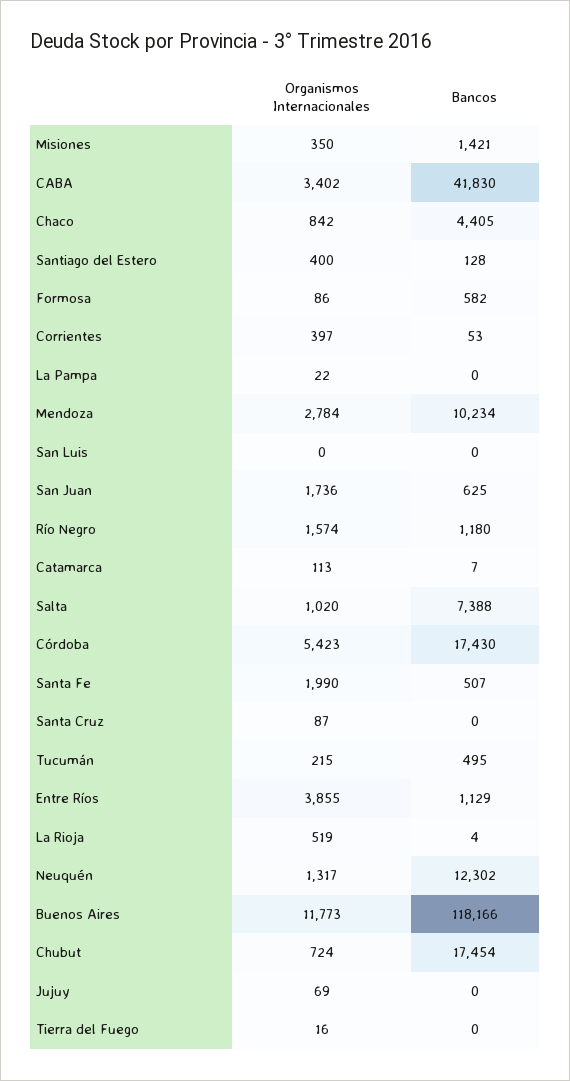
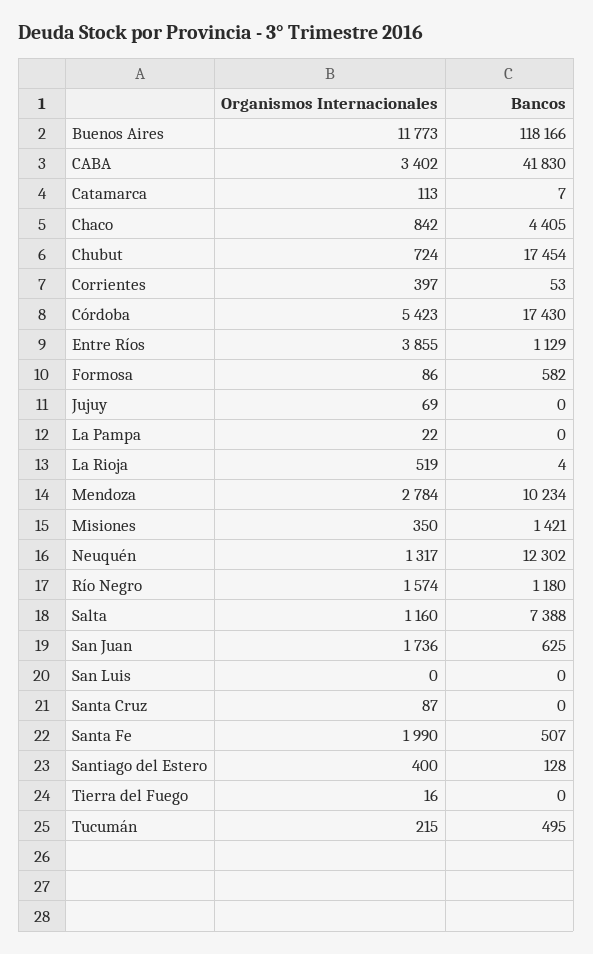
  {
    "Organismos Internacionales": {
      "Misiones": 350,
      "CABA": 3402,
      "Chaco": 842,
      "Santiago del Estero": 400,
      "Formosa": 86,
      "Corrientes": 397,
      "La Pampa": 22,
      "Mendoza": 2784,
      "San Luis": 0,
      "San Juan": 1736,
      "Río Negro": 1574,
      "Catamarca": 113,
-     "Salta": 1020,
+     "Salta": 1160,
      "Córdoba": 5423,
      "Santa Fe": 1990,
      "Santa Cruz": 87,
      "Tucumán": 215,
      "Entre Ríos": 3855,
      "La Rioja": 519,
      "Neuquén": 1317,
      "Buenos Aires": 11773,
      "Chubut": 724,
      "Jujuy": 69,
      "Tierra del Fuego": 16
    },
    "Bancos": {
      "Misiones": 1421,
      "CABA": 41830,
      "Chaco": 4405,
      "Santiago del Estero": 128,
      "Formosa": 582,
      "Corrientes": 53,
      "La Pampa": 0,
      "Mendoza": 10234,
      "San Luis": 0,
      "San Juan": 625,
      "Río Negro": 1180,
      "Catamarca": 7,
      "Salta": 7388,
      "Córdoba": 17430,
      "Santa Fe": 507,
      "Santa Cruz": 0,
      "Tucumán": 495,
      "Entre Ríos": 1129,
      "La Rioja": 4,
      "Neuquén": 12302,
      "Buenos Aires": 118166,
      "Chubut": 17454,
      "Jujuy": 0,
      "Tierra del Fuego": 0
    }
  }

